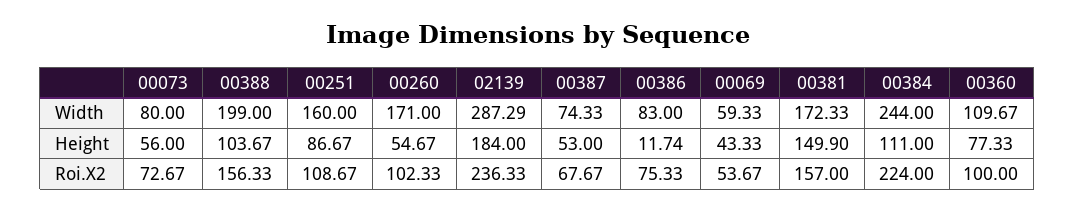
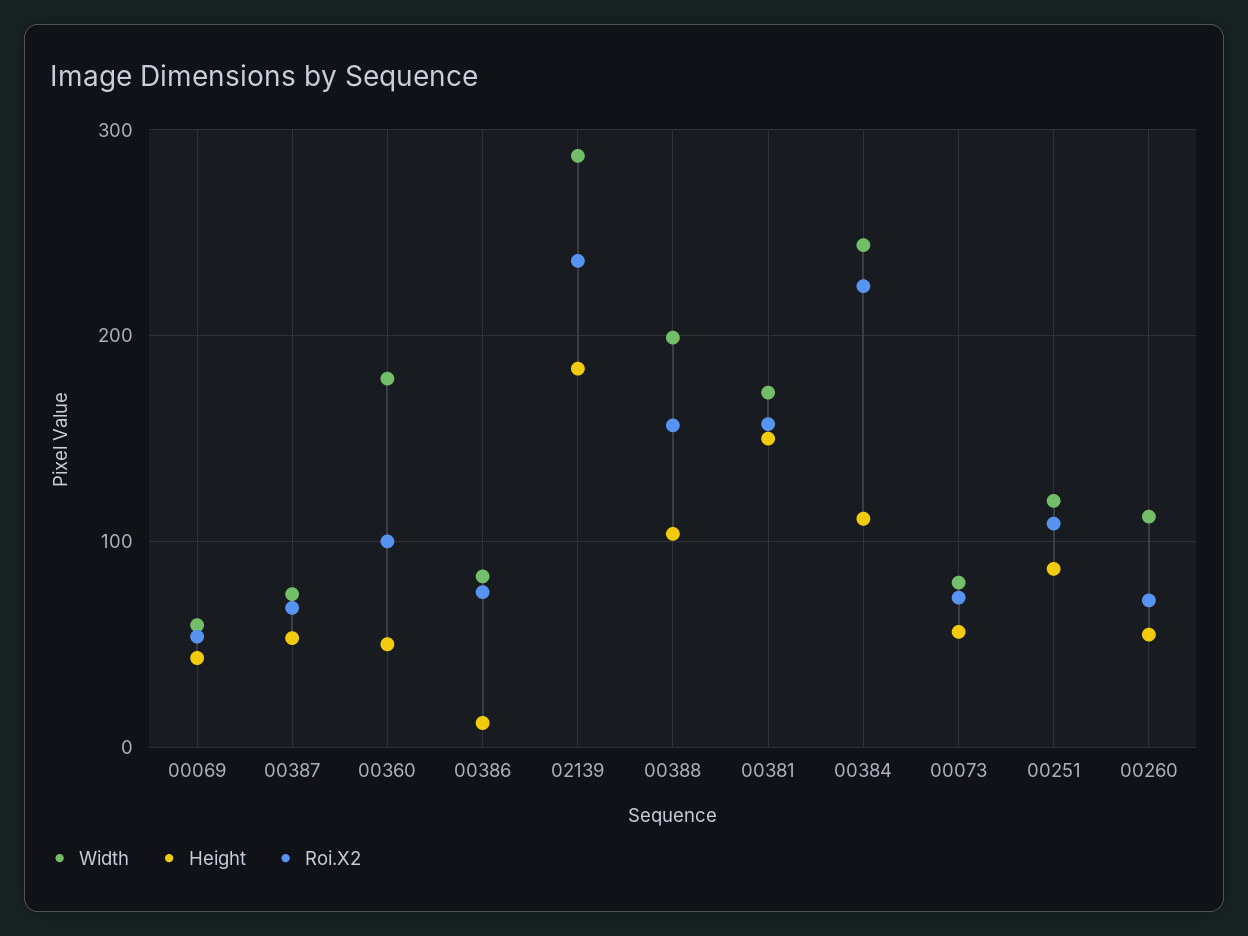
  {
    "Width": {
      "00073": 80,
      "00388": 199,
-     "00251": 160,
+     "00251": 120,
-     "00260": 171,
+     "00260": 110,
      "02139": 287.29,
      "00387": 74.33,
      "00386": 83,
      "00069": 59.33,
      "00381": 172.33,
      "00384": 244,
-     "00360": 109.67
+     "00360": 180
    },
    "Height": {
      "00073": 56,
      "00388": 103.67,
      "00251": 86.67,
      "00260": 54.67,
      "02139": 184,
      "00387": 53,
      "00386": 11.74,
      "00069": 43.33,
      "00381": 149.9,
      "00384": 111,
-     "00360": 77.33
+     "00360": 50
    },
    "Roi.X2": {
      "00073": 72.67,
      "00388": 156.33,
      "00251": 108.67,
-     "00260": 102.33,
+     "00260": 70,
      "02139": 236.33,
      "00387": 67.67,
      "00386": 75.33,
      "00069": 53.67,
      "00381": 157,
      "00384": 224,
      "00360": 100
    }
  }

